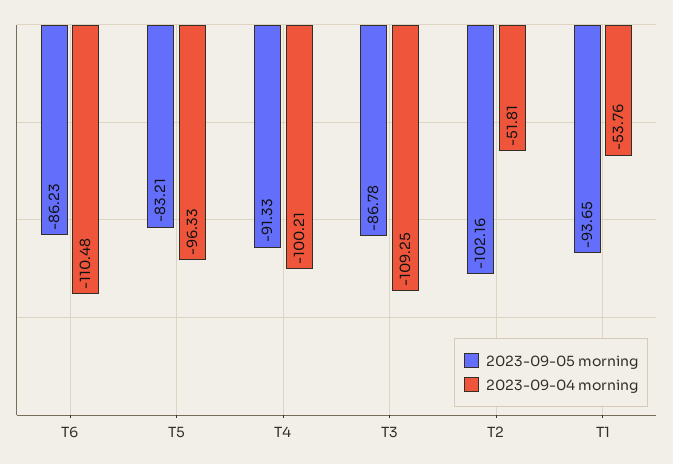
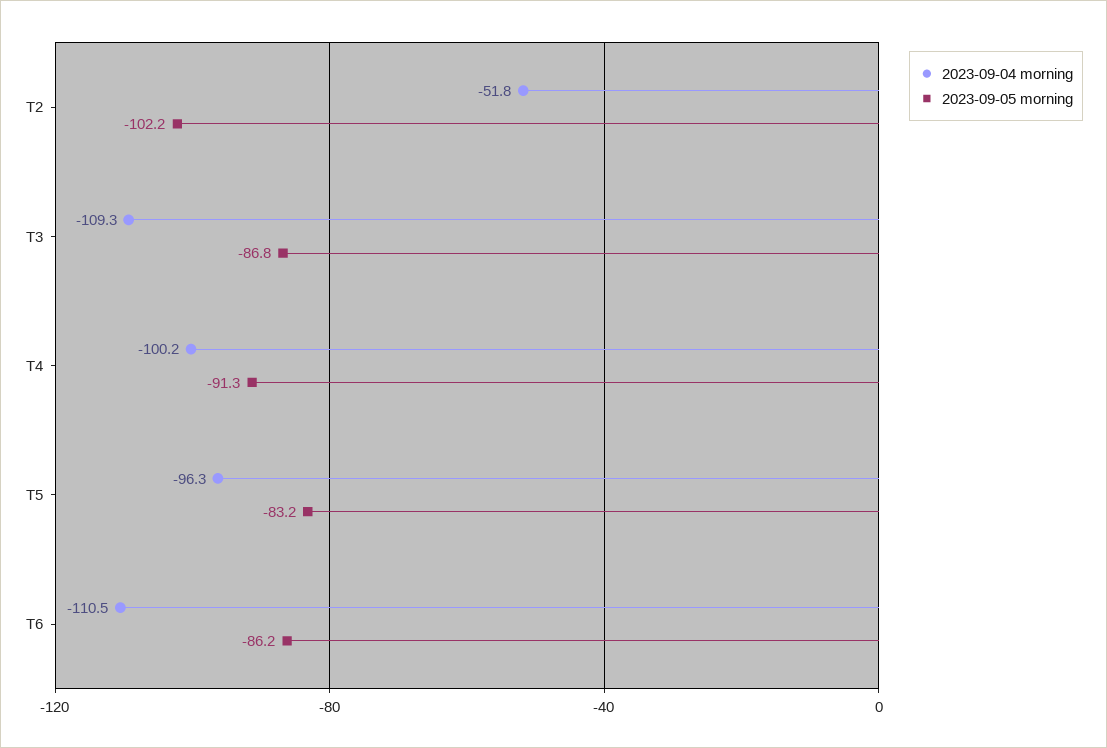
  {
    "2023-09-05 morning": {
      "T6": -86.23,
      "T5": -83.21,
      "T4": -91.33,
      "T3": -86.78,
-     "T2": -102.16,
+     "T2": -102.16
-     "T1": -93.65
    },
    "2023-09-04 morning": {
      "T6": -110.48,
      "T5": -96.33,
      "T4": -100.21,
      "T3": -109.25,
-     "T2": -51.81,
+     "T2": -51.81
-     "T1": -53.76
    }
  }

